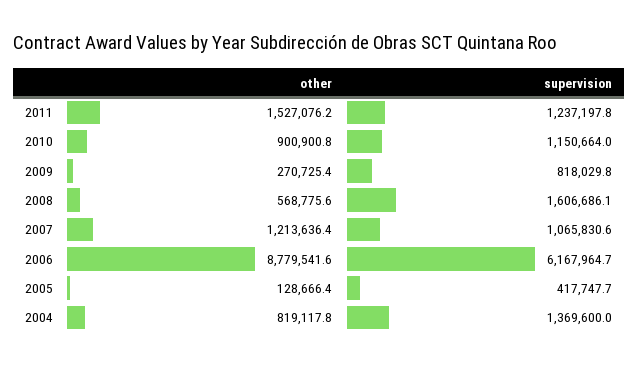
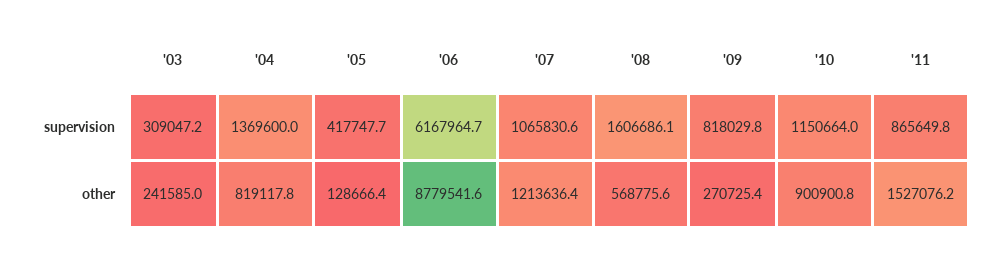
  {
    "other": {
      "2011": 1527076.2,
      "2010": 900900.8,
      "2009": 270725.4,
      "2008": 568775.6,
      "2007": 1213636.4,
      "2006": 8779541.6,
      "2005": 128666.4,
-     "2004": 819117.8
+     "2004": 819117.8,
+     "'03": 241585
    },
    "supervision": {
-     "2011": 1237197.8,
+     "2011": 865649.8,
      "2010": 1150664,
      "2009": 818029.8,
      "2008": 1606686.1,
      "2007": 1065830.6,
      "2006": 6167964.7,
      "2005": 417747.7,
-     "2004": 1369600
+     "2004": 1369600,
+     "'03": 309047.2
    }
  }

